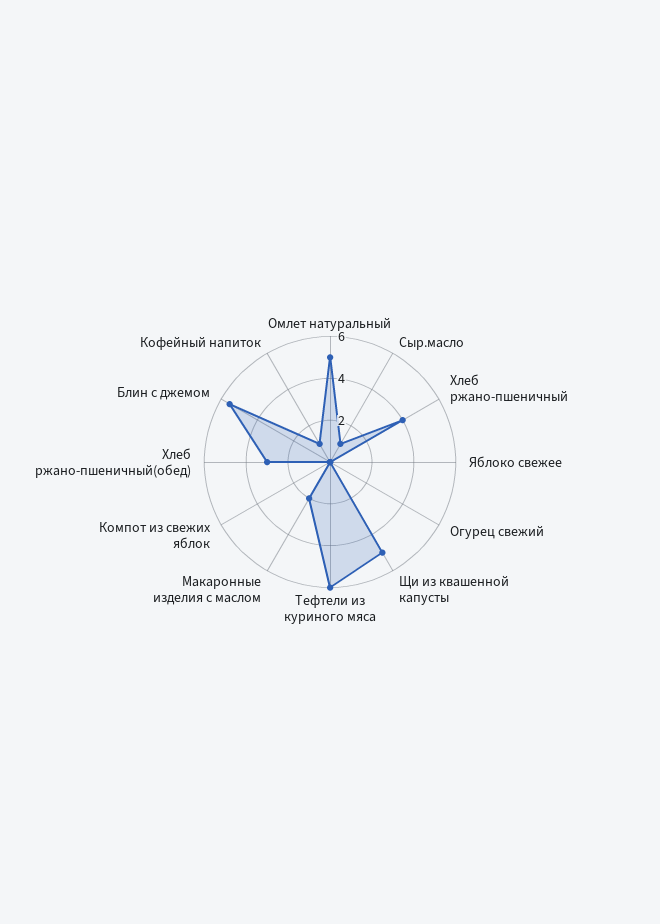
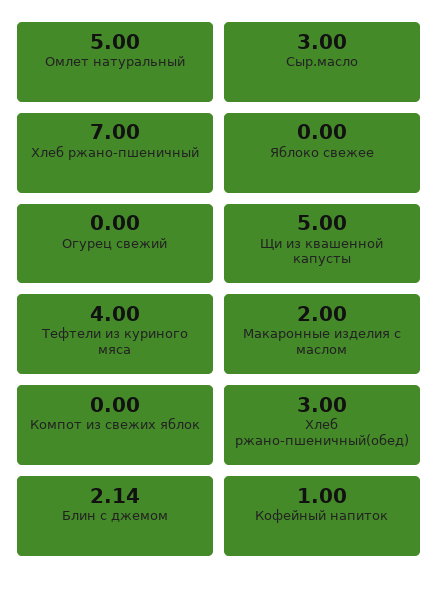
  {
    "Омлет натуральный": 5,
-   "Сыр.масло": 1,
+   "Сыр.масло": 3,
-   "Хлеб ржано-пшеничный": 4,
+   "Хлеб ржано-пшеничный": 7,
    "Яблоко свежее": 0,
    "Огурец свежий": 0,
    "Щи из квашенной капусты": 5,
-   "Тефтели из куриного мяса": 6,
+   "Тефтели из куриного мяса": 4,
    "Макаронные изделия с маслом": 2,
    "Компот из свежих яблок": 0,
    "Хлеб ржано-пшеничный(обед)": 3,
-   "Блин с джемом": 5.5,
+   "Блин с джемом": 2.14,
    "Кофейный напиток": 1
  }

